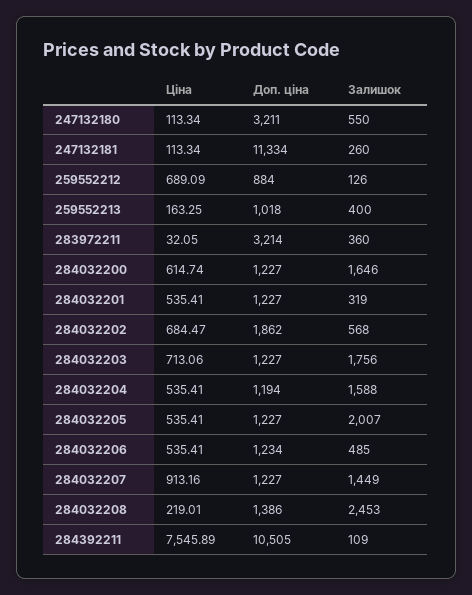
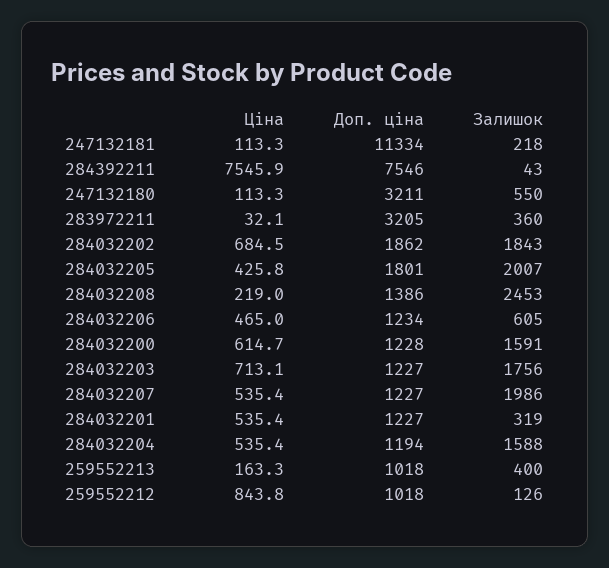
  {
    "Ціна": {
      "247132180": 113.34,
      "247132181": 113.34,
-     "259552212": 689.09,
+     "259552212": 843.8,
      "259552213": 163.25,
      "283972211": 32.05,
      "284032200": 614.74,
      "284032201": 535.41,
      "284032202": 684.47,
      "284032203": 713.06,
      "284032204": 535.41,
-     "284032205": 535.41,
+     "284032205": 425.8,
-     "284032206": 535.41,
+     "284032206": 465,
-     "284032207": 913.16,
+     "284032207": 535.4,
      "284032208": 219.01,
      "284392211": 7545.89
    },
    "Доп. ціна": {
      "247132180": 3211,
      "247132181": 11334,
-     "259552212": 884,
+     "259552212": 1018,
      "259552213": 1018,
-     "283972211": 3214,
+     "283972211": 3205,
-     "284032200": 1227,
+     "284032200": 1228,
      "284032201": 1227,
      "284032202": 1862,
      "284032203": 1227,
      "284032204": 1194,
-     "284032205": 1227,
+     "284032205": 1801,
      "284032206": 1234,
      "284032207": 1227,
      "284032208": 1386,
-     "284392211": 10505
+     "284392211": 7546
    },
    "Залишок": {
      "247132180": 550,
-     "247132181": 260,
+     "247132181": 218,
      "259552212": 126,
      "259552213": 400,
      "283972211": 360,
-     "284032200": 1646,
+     "284032200": 1591,
      "284032201": 319,
-     "284032202": 568,
+     "284032202": 1843,
      "284032203": 1756,
      "284032204": 1588,
      "284032205": 2007,
-     "284032206": 485,
+     "284032206": 605,
-     "284032207": 1449,
+     "284032207": 1986,
      "284032208": 2453,
-     "284392211": 109
+     "284392211": 43
    }
  }

